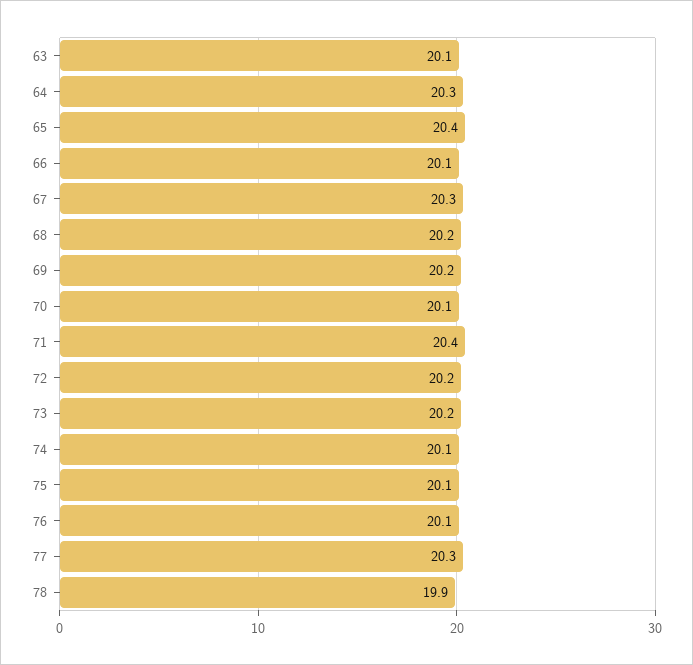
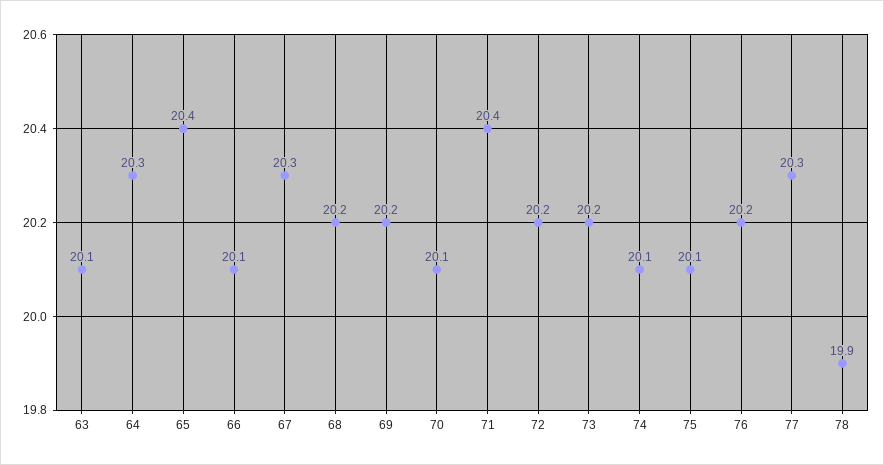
  {
    "63": 20.1,
    "64": 20.3,
    "65": 20.4,
    "66": 20.1,
    "67": 20.3,
    "68": 20.2,
    "69": 20.2,
    "70": 20.1,
    "71": 20.4,
    "72": 20.2,
    "73": 20.2,
    "74": 20.1,
    "75": 20.1,
-   "76": 20.1,
+   "76": 20.2,
    "77": 20.3,
    "78": 19.9
  }

